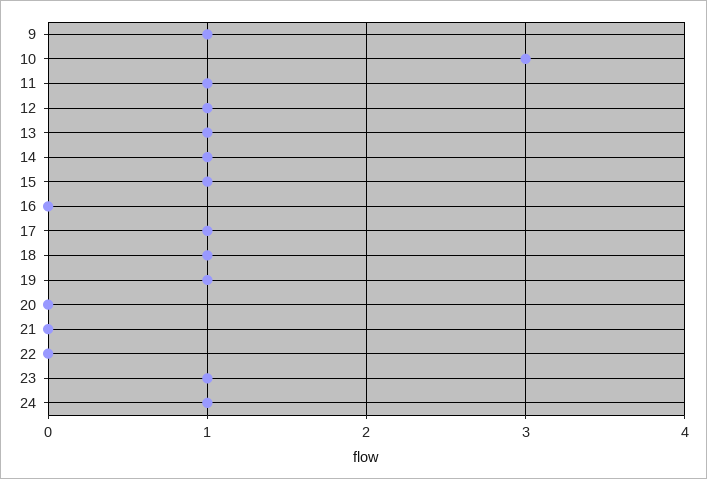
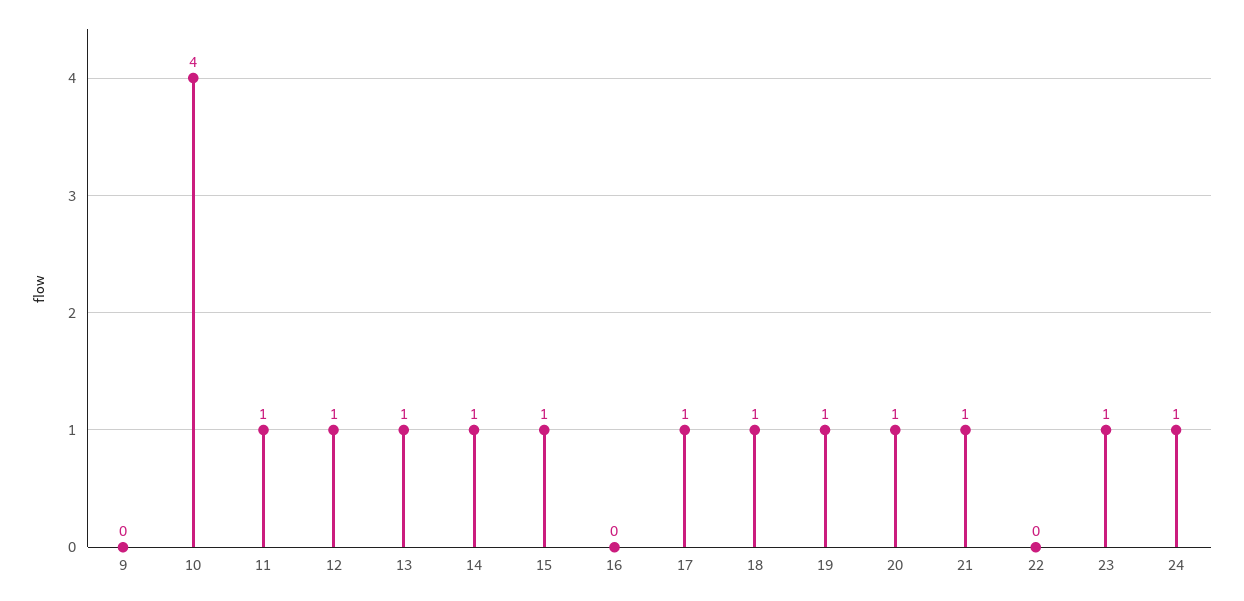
  {
-   "9": 1,
+   "9": 0,
-   "10": 3,
+   "10": 4,
    "11": 1,
    "12": 1,
    "13": 1,
    "14": 1,
    "15": 1,
    "16": 0,
    "17": 1,
    "18": 1,
    "19": 1,
-   "20": 0,
+   "20": 1,
-   "21": 0,
+   "21": 1,
    "22": 0,
    "23": 1,
    "24": 1
  }

